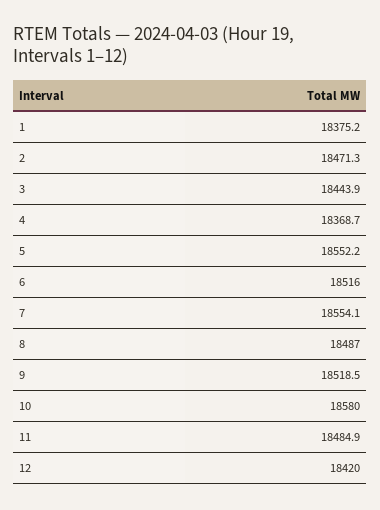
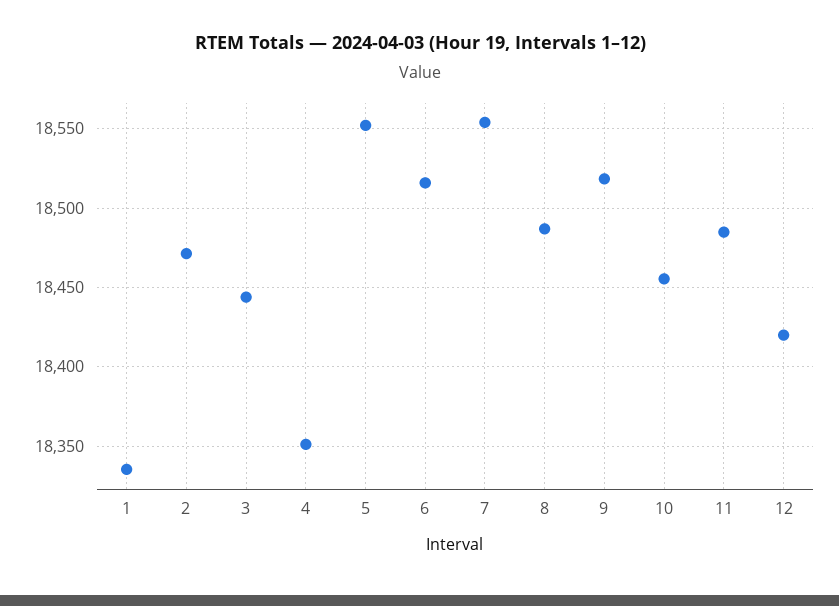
  {
-   "1": 18375.2,
+   "1": 18335,
    "2": 18471.3,
    "3": 18443.9,
-   "4": 18368.7,
+   "4": 18350,
    "5": 18552.2,
    "6": 18516,
    "7": 18554.1,
    "8": 18487,
    "9": 18518.5,
-   "10": 18580,
+   "10": 18455,
    "11": 18484.9,
    "12": 18420
  }

